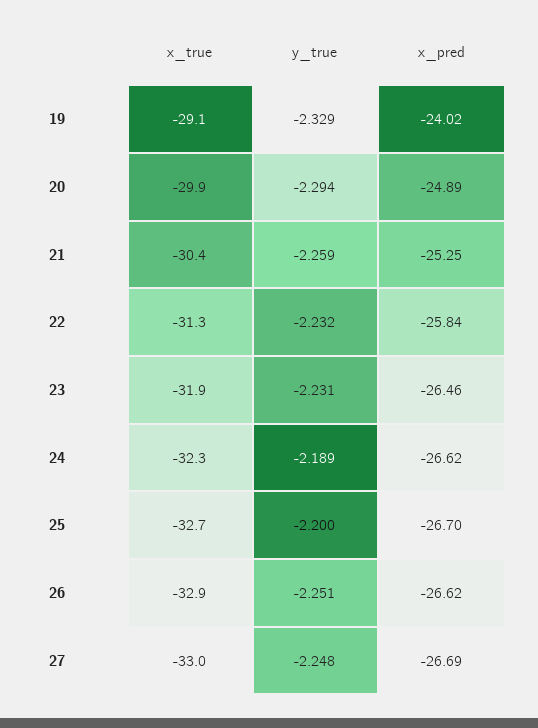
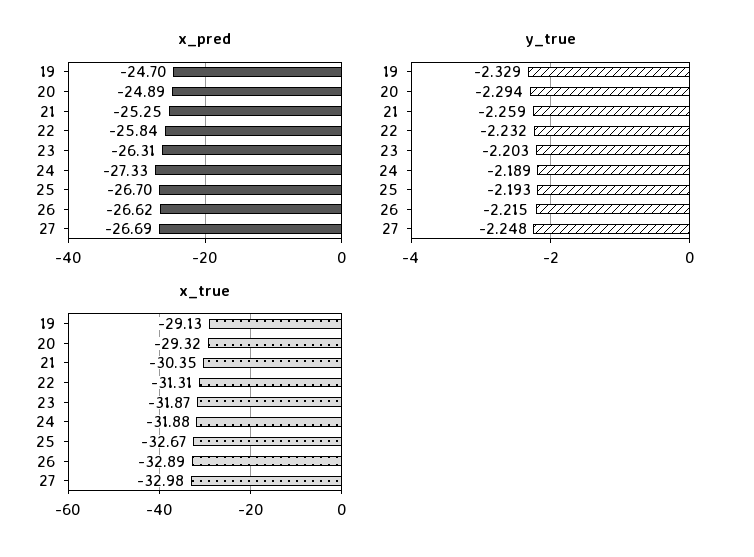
  {
    "x_true": {
      "19": -29.13,
-     "20": -29.9,
+     "20": -29.32,
      "21": -30.35,
      "22": -31.31,
      "23": -31.87,
-     "24": -32.3,
+     "24": -31.88,
      "25": -32.67,
      "26": -32.89,
      "27": -32.98
    },
    "y_true": {
      "19": -2.329,
      "20": -2.294,
      "21": -2.259,
      "22": -2.232,
-     "23": -2.231,
+     "23": -2.203,
      "24": -2.189,
-     "25": -2.2,
+     "25": -2.193,
-     "26": -2.251,
+     "26": -2.215,
      "27": -2.248
    },
    "x_pred": {
-     "19": -24.02,
+     "19": -24.7,
      "20": -24.89,
      "21": -25.25,
      "22": -25.84,
-     "23": -26.46,
+     "23": -26.31,
-     "24": -26.62,
+     "24": -27.33,
      "25": -26.7,
      "26": -26.62,
      "27": -26.69
    }
  }

